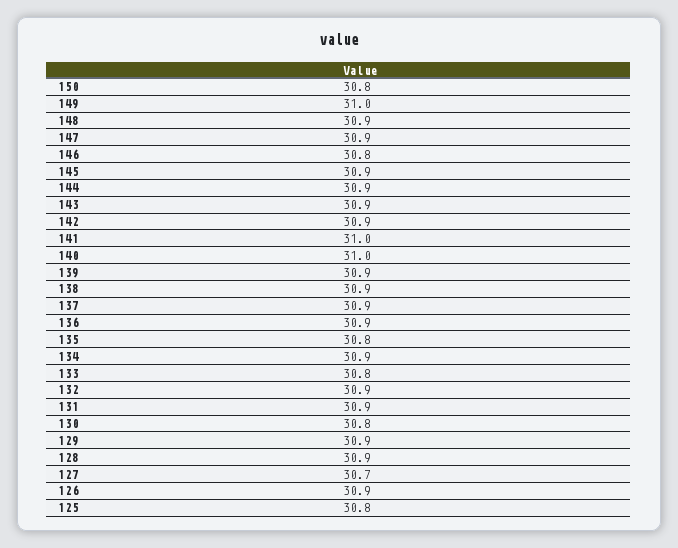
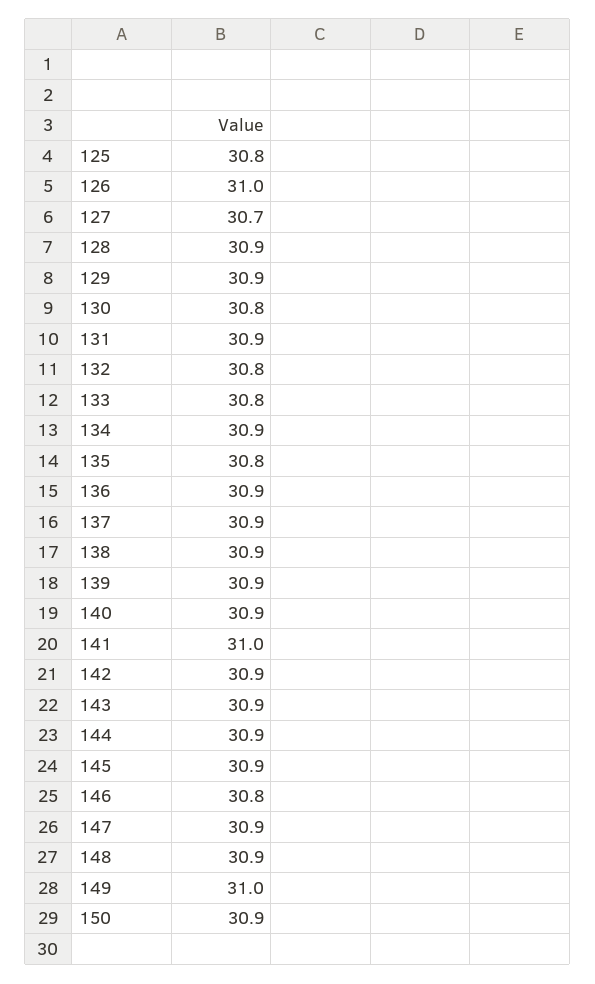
  {
-   "150": 30.8,
+   "150": 30.9,
    "149": 31,
    "148": 30.9,
    "147": 30.9,
    "146": 30.8,
    "145": 30.9,
    "144": 30.9,
    "143": 30.9,
    "142": 30.9,
    "141": 31,
-   "140": 31,
+   "140": 30.9,
    "139": 30.9,
    "138": 30.9,
    "137": 30.9,
    "136": 30.9,
    "135": 30.8,
    "134": 30.9,
    "133": 30.8,
-   "132": 30.9,
+   "132": 30.8,
    "131": 30.9,
    "130": 30.8,
    "129": 30.9,
    "128": 30.9,
    "127": 30.7,
-   "126": 30.9,
+   "126": 31,
    "125": 30.8
  }

